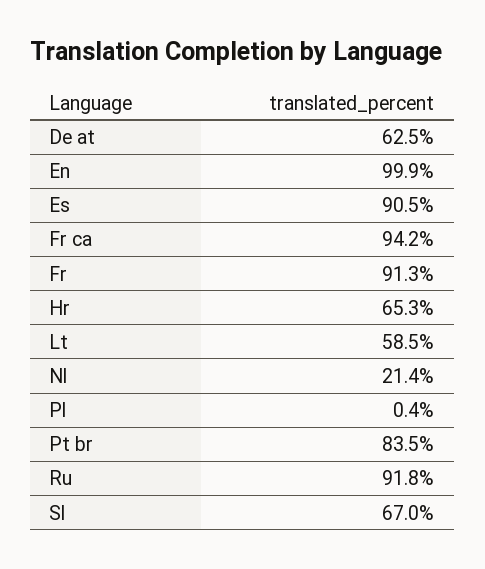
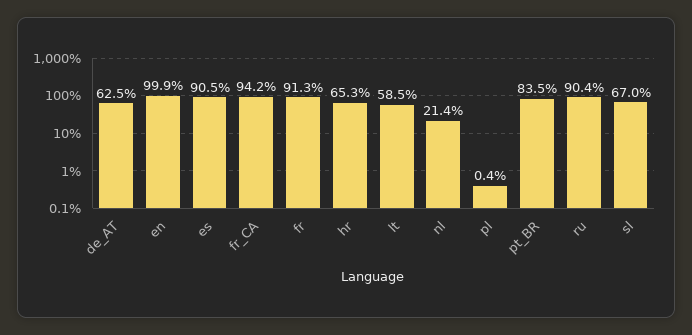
  {
    "De at": 62.5,
    "En": 99.9,
    "Es": 90.5,
    "Fr ca": 94.2,
    "Fr": 91.3,
    "Hr": 65.3,
    "Lt": 58.5,
    "Nl": 21.4,
    "Pl": 0.4,
    "Pt br": 83.5,
-   "Ru": 91.8,
+   "Ru": 90.4,
    "Sl": 67
  }

